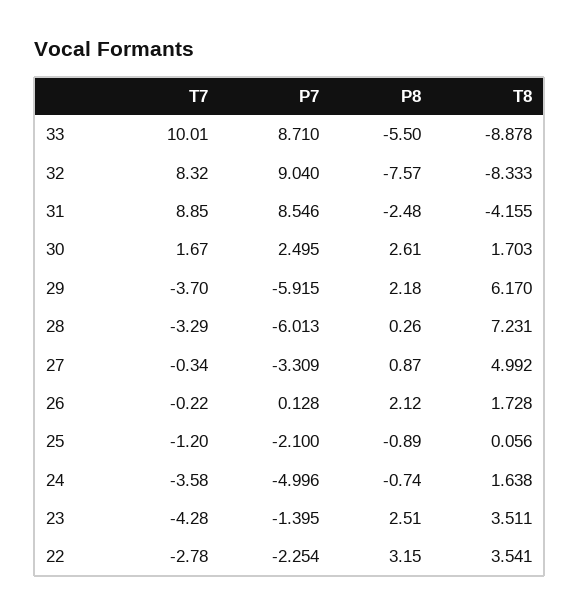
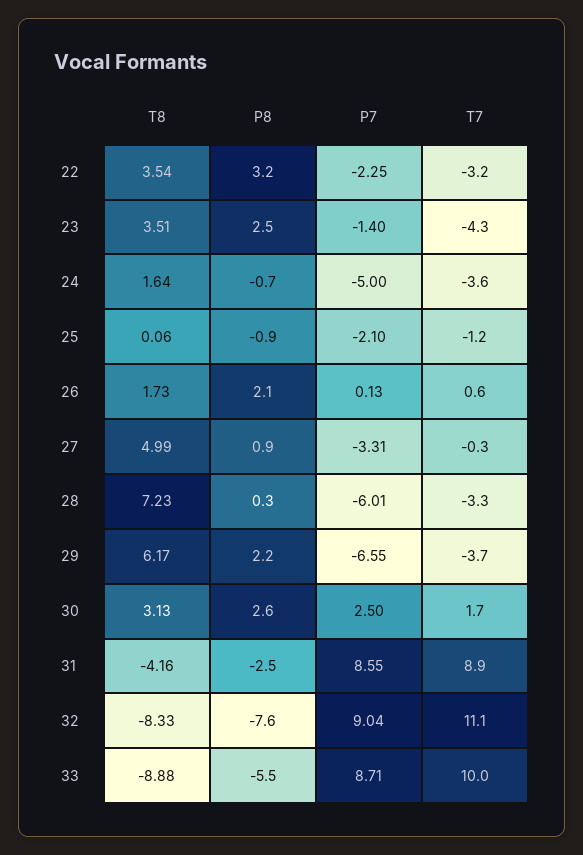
  {
    "T7": {
      "33": 10.01,
-     "32": 8.32,
+     "32": 11.1,
      "31": 8.85,
      "30": 1.67,
      "29": -3.7,
      "28": -3.29,
      "27": -0.34,
-     "26": -0.22,
+     "26": 0.6,
      "25": -1.2,
      "24": -3.58,
      "23": -4.28,
-     "22": -2.78
+     "22": -3.2
    },
    "P7": {
      "33": 8.71,
      "32": 9.04,
      "31": 8.546,
      "30": 2.495,
-     "29": -5.915,
+     "29": -6.55,
      "28": -6.013,
      "27": -3.309,
      "26": 0.128,
      "25": -2.1,
      "24": -4.996,
      "23": -1.395,
      "22": -2.254
    },
    "P8": {
      "33": -5.5,
      "32": -7.57,
      "31": -2.48,
      "30": 2.61,
      "29": 2.18,
      "28": 0.26,
      "27": 0.87,
      "26": 2.12,
      "25": -0.89,
      "24": -0.74,
      "23": 2.51,
      "22": 3.15
    },
    "T8": {
      "33": -8.878,
      "32": -8.333,
      "31": -4.155,
-     "30": 1.703,
+     "30": 3.13,
      "29": 6.17,
      "28": 7.231,
      "27": 4.992,
      "26": 1.728,
      "25": 0.056,
      "24": 1.638,
      "23": 3.511,
      "22": 3.541
    }
  }

